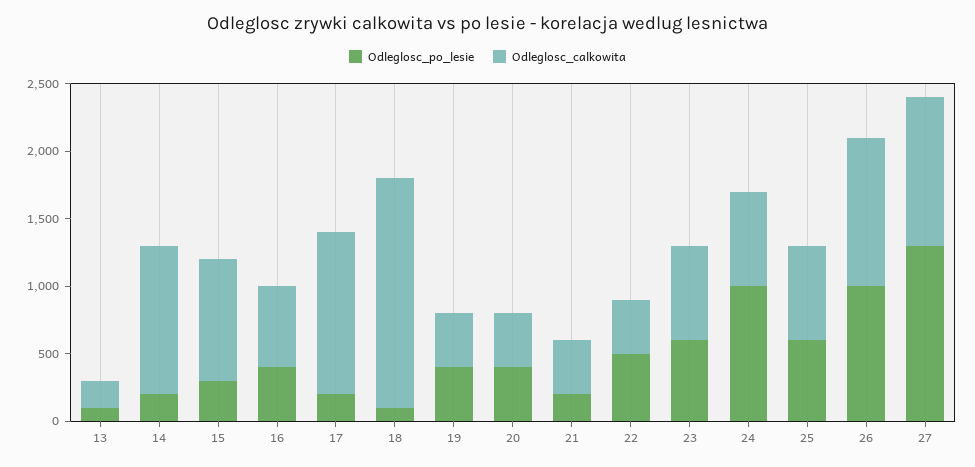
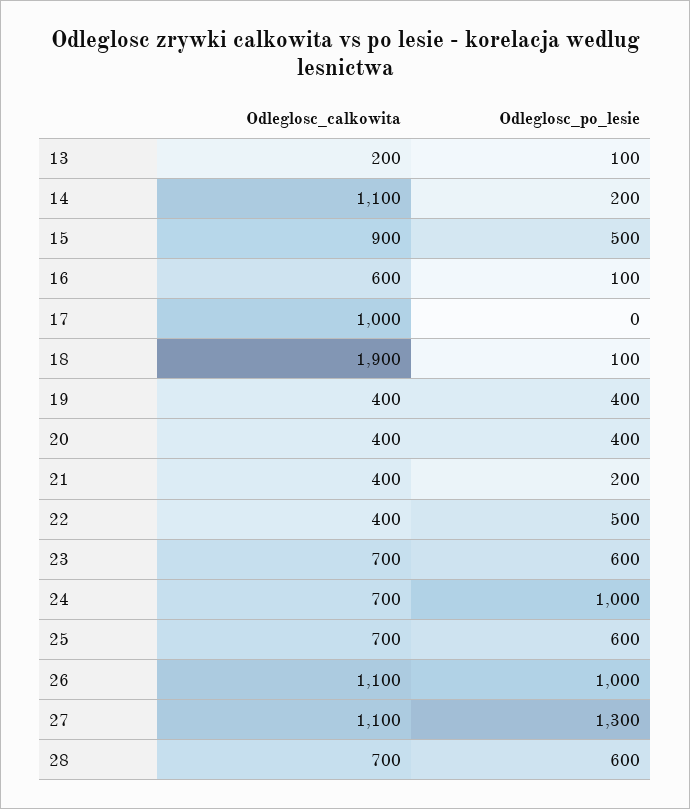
  {
    "Odleglosc_po_lesie": {
      "13": 100,
      "14": 200,
-     "15": 300,
+     "15": 500,
-     "16": 400,
+     "16": 100,
-     "17": 200,
+     "17": 0,
      "18": 100,
      "19": 400,
      "20": 400,
      "21": 200,
      "22": 500,
      "23": 600,
      "24": 1000,
      "25": 600,
      "26": 1000,
-     "27": 1300
+     "27": 1300,
+     "28": 600
    },
    "Odleglosc_calkowita": {
      "13": 200,
      "14": 1100,
      "15": 900,
      "16": 600,
-     "17": 1200,
+     "17": 1000,
-     "18": 1700,
+     "18": 1900,
      "19": 400,
      "20": 400,
      "21": 400,
      "22": 400,
      "23": 700,
      "24": 700,
      "25": 700,
      "26": 1100,
-     "27": 1100
+     "27": 1100,
+     "28": 700
    }
  }

